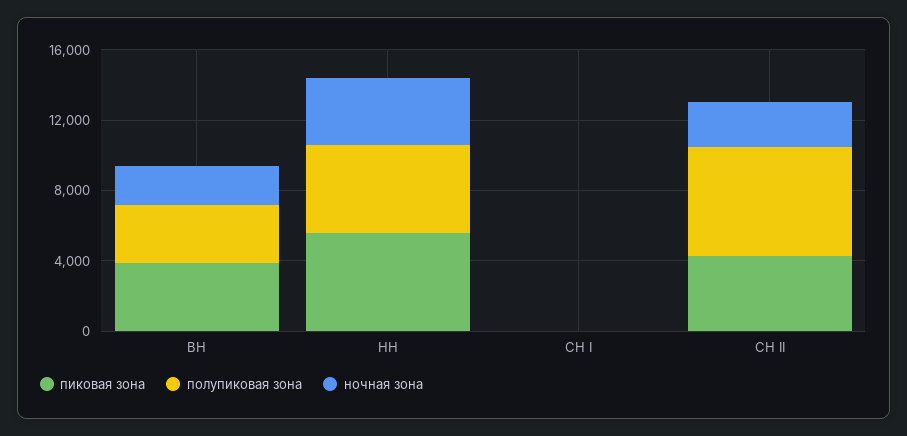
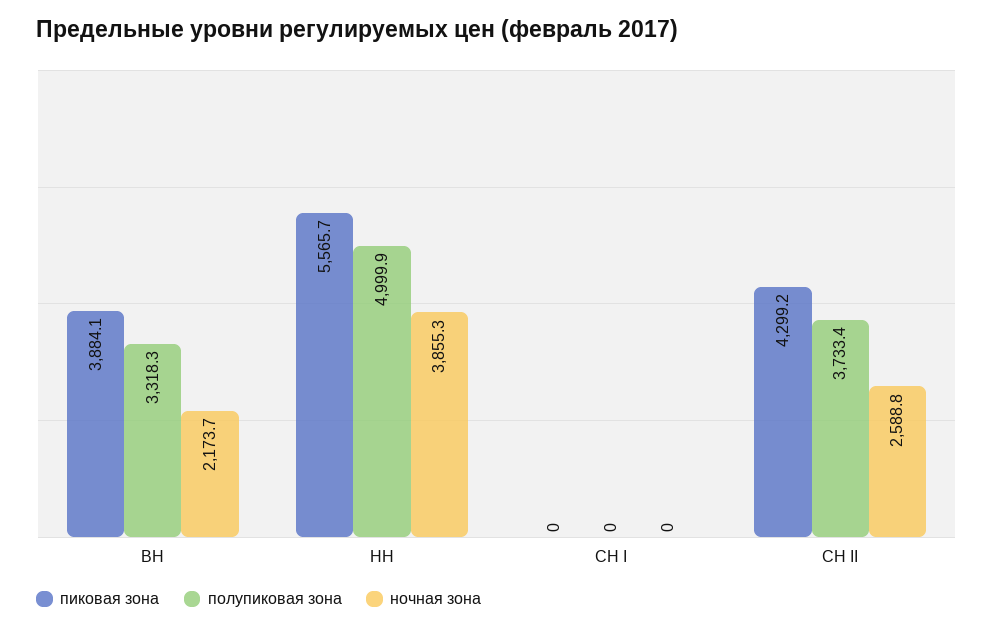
  {
    "пиковая зона": {
      "ВН": 3884.1,
      "НН": 5565.7,
      "СН I": 0,
      "СН II": 4299.2
    },
    "полупиковая зона": {
      "ВН": 3318.3,
      "НН": 4999.9,
      "СН I": 0,
-     "СН II": 6000
+     "СН II": 3733.4
    },
    "ночная зона": {
      "ВН": 2173.7,
      "НН": 3855.3,
      "СН I": 0,
      "СН II": 2588.8
    }
  }

